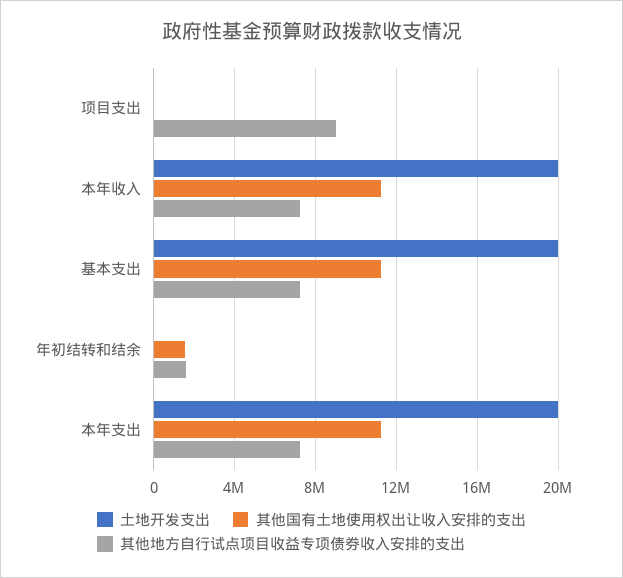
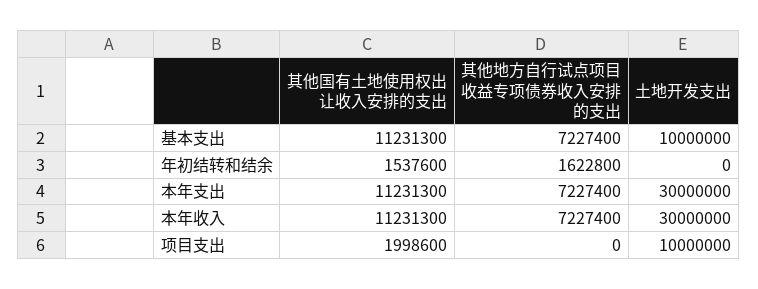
  {
    "土地开发支出": {
-     "项目支出": 0,
+     "项目支出": 10000000,
-     "本年收入": 20000000,
+     "本年收入": 30000000,
-     "基本支出": 20000000,
+     "基本支出": 10000000,
      "年初结转和结余": 0,
-     "本年支出": 20000000
+     "本年支出": 30000000
    },
    "其他国有土地使用权出让收入安排的支出": {
-     "项目支出": 0,
+     "项目支出": 1998600,
      "本年收入": 11231300,
      "基本支出": 11231300,
      "年初结转和结余": 1537600,
      "本年支出": 11231300
    },
    "其他地方自行试点项目收益专项债券收入安排的支出": {
-     "项目支出": 9000000,
+     "项目支出": 0,
      "本年收入": 7227400,
      "基本支出": 7227400,
      "年初结转和结余": 1622800,
      "本年支出": 7227400
    }
  }

